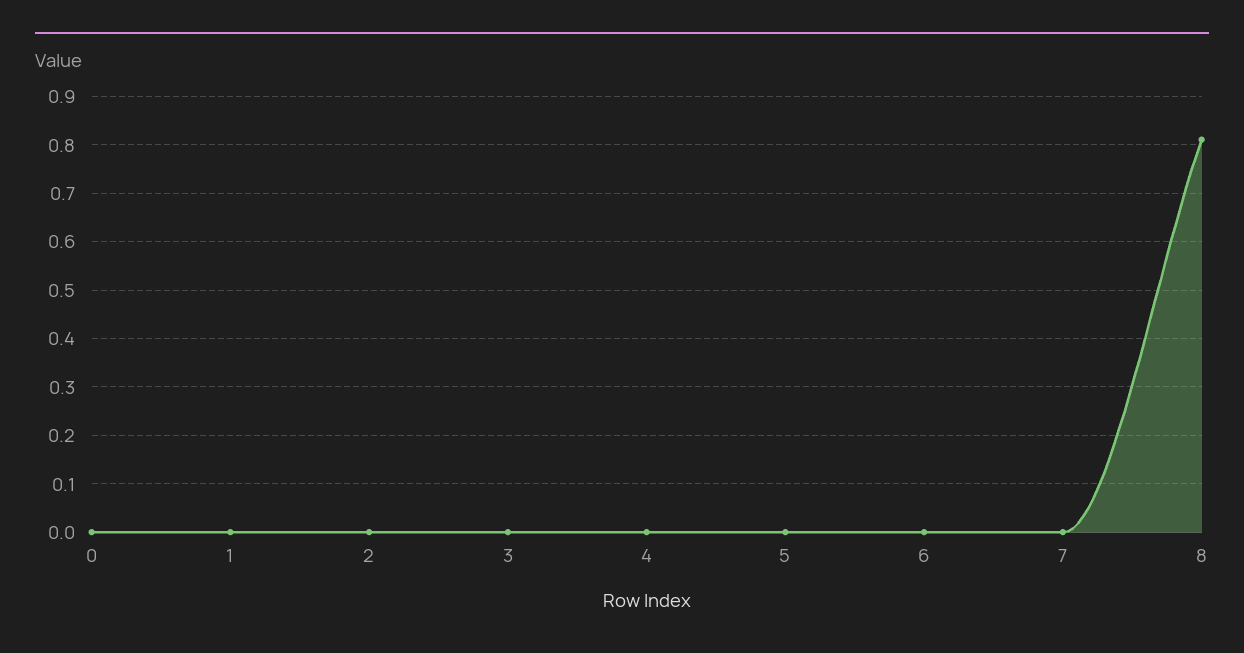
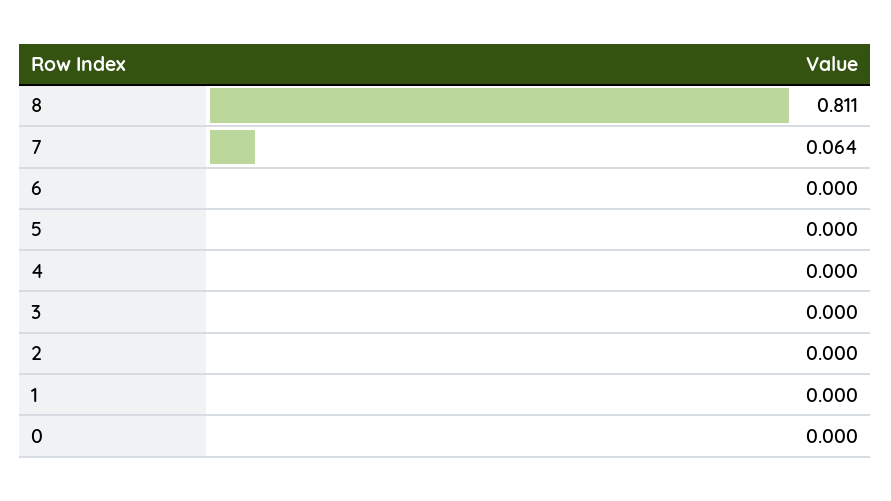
  {
    "0": 0,
    "1": 0,
    "2": 0,
    "3": 0,
    "4": 0,
    "5": 0,
    "6": 0,
-   "7": 0,
+   "7": 0.064,
    "8": 0.811
  }

